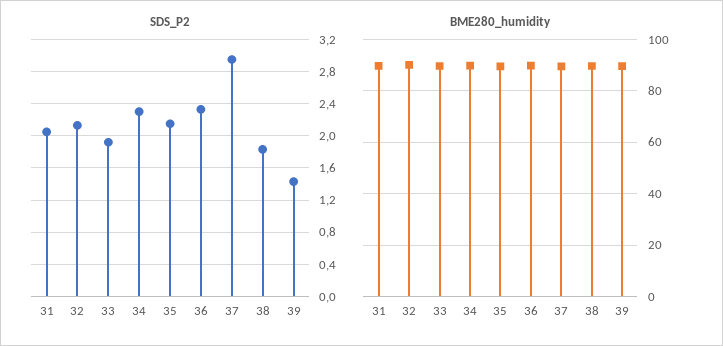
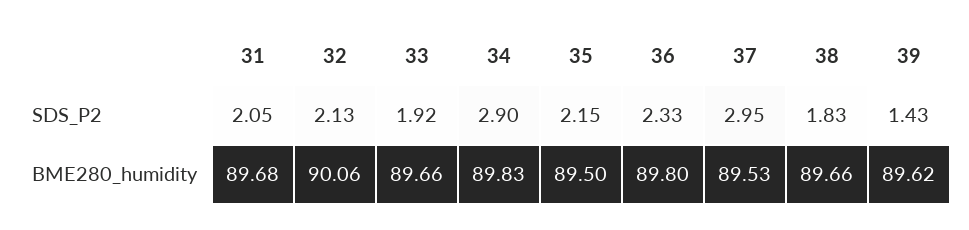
  {
    "SDS_P2": {
      "31": 2.05,
      "32": 2.13,
      "33": 1.92,
-     "34": 2.3,
+     "34": 2.9,
      "35": 2.15,
      "36": 2.33,
      "37": 2.95,
      "38": 1.83,
      "39": 1.43
    },
    "BME280_humidity": {
      "31": 89.68,
      "32": 90.06,
      "33": 89.66,
      "34": 89.83,
      "35": 89.5,
      "36": 89.8,
      "37": 89.53,
      "38": 89.66,
      "39": 89.62
    }
  }

